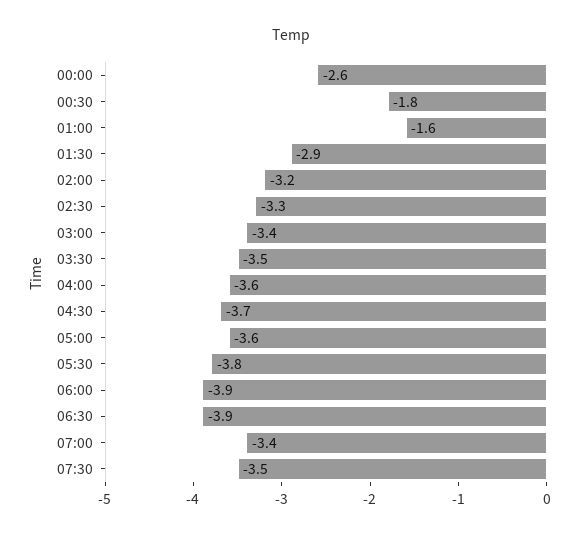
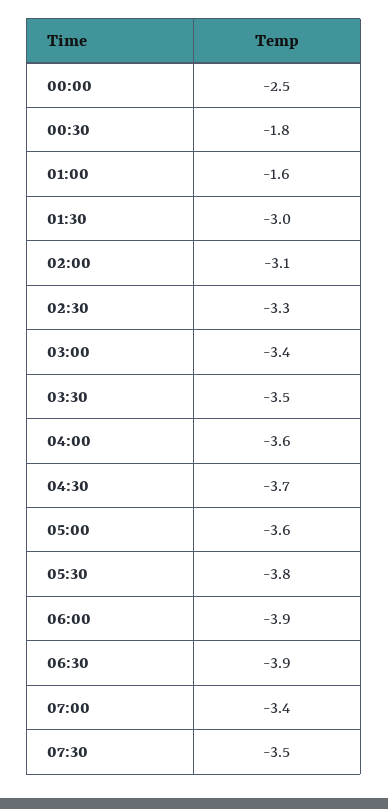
  {
-   "00:00": -2.6,
+   "00:00": -2.5,
    "00:30": -1.8,
    "01:00": -1.6,
-   "01:30": -2.9,
+   "01:30": -3,
-   "02:00": -3.2,
+   "02:00": -3.1,
    "02:30": -3.3,
    "03:00": -3.4,
    "03:30": -3.5,
    "04:00": -3.6,
    "04:30": -3.7,
    "05:00": -3.6,
    "05:30": -3.8,
    "06:00": -3.9,
    "06:30": -3.9,
    "07:00": -3.4,
    "07:30": -3.5
  }

